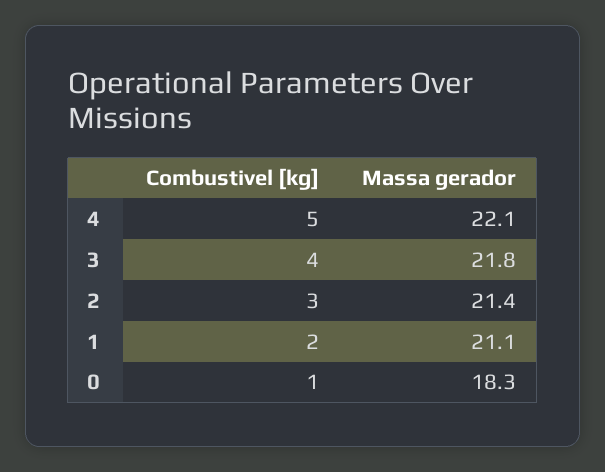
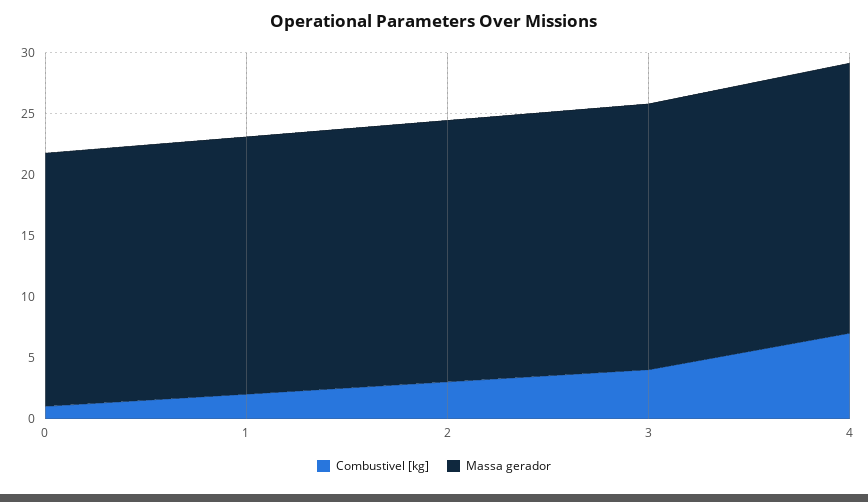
  {
    "Combustivel [kg]": {
-     "4": 5,
+     "4": 7,
      "3": 4,
      "2": 3,
      "1": 2,
      "0": 1
    },
    "Massa gerador": {
      "4": 22.1,
      "3": 21.8,
      "2": 21.4,
      "1": 21.1,
-     "0": 18.3
+     "0": 21
    }
  }

